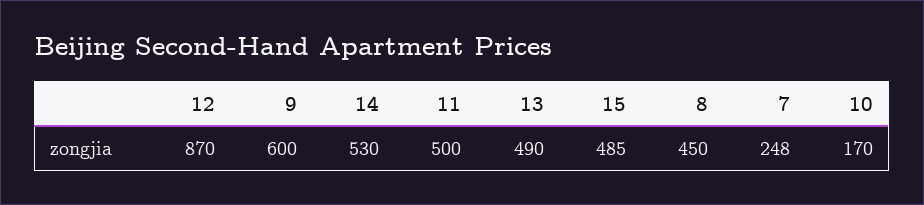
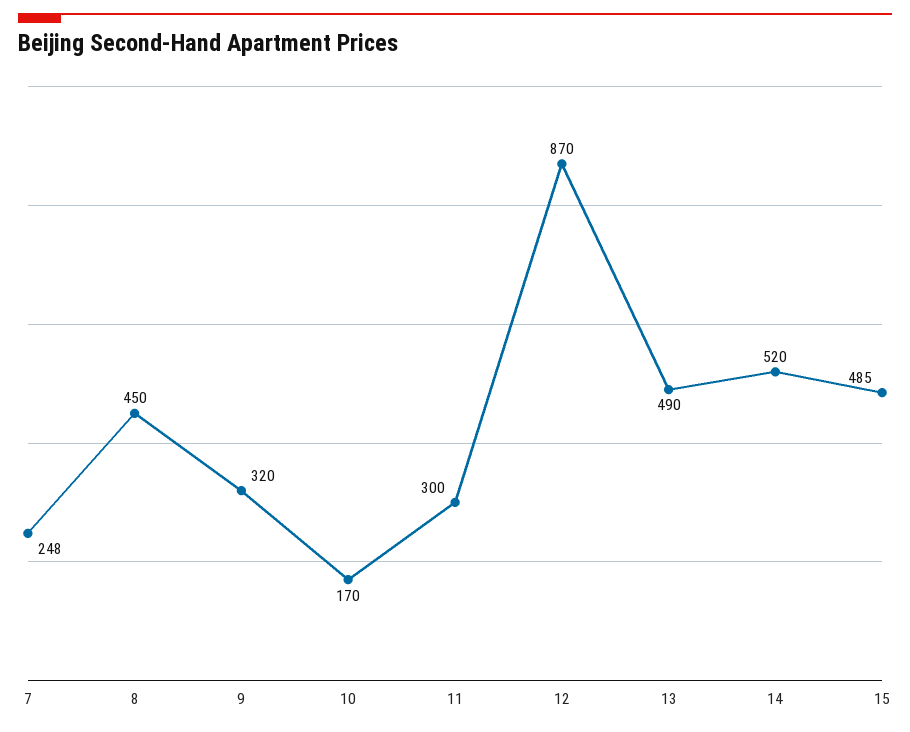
  {
    "12": 870,
-   "9": 600,
+   "9": 320,
-   "14": 530,
+   "14": 520,
-   "11": 500,
+   "11": 300,
    "13": 490,
    "15": 485,
    "8": 450,
    "7": 248,
    "10": 170
  }

